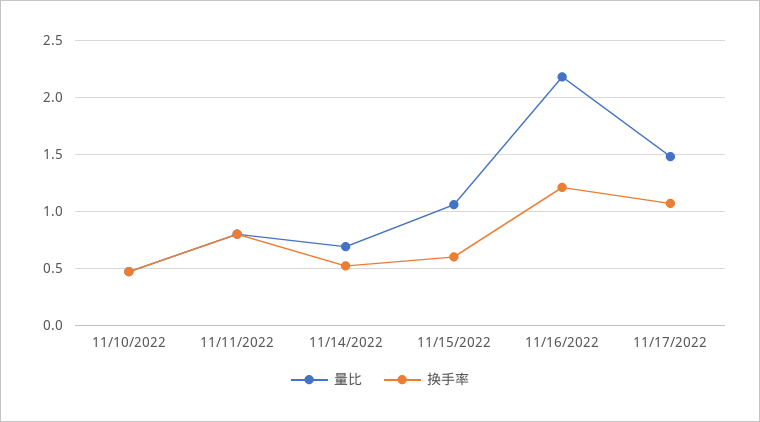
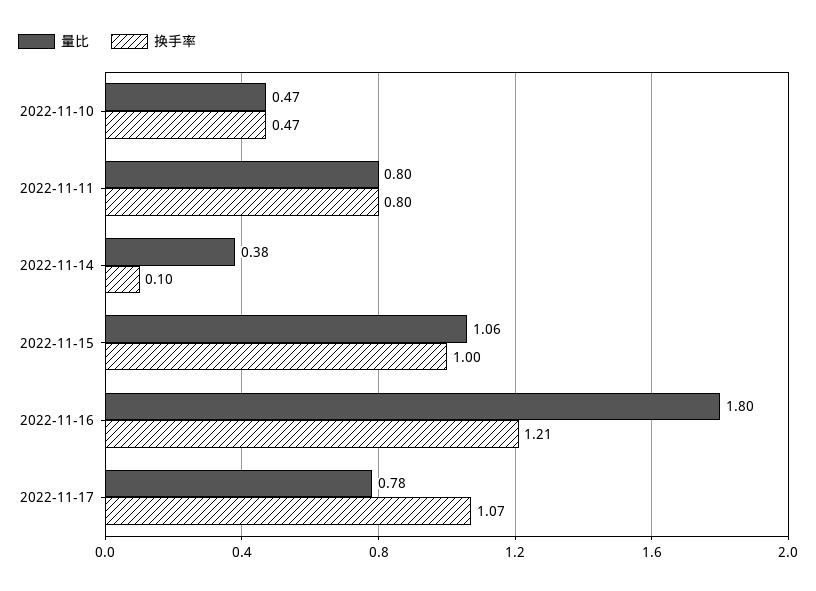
  {
    "量比": {
      "11/10/2022": 0.47,
      "11/11/2022": 0.8,
-     "11/14/2022": 0.7,
+     "11/14/2022": 0.38,
      "11/15/2022": 1.06,
-     "11/16/2022": 2.2,
+     "11/16/2022": 1.8,
-     "11/17/2022": 1.5
+     "11/17/2022": 0.78
    },
    "换手率": {
      "11/10/2022": 0.47,
      "11/11/2022": 0.8,
-     "11/14/2022": 0.5,
+     "11/14/2022": 0.1,
-     "11/15/2022": 0.6,
+     "11/15/2022": 1,
      "11/16/2022": 1.21,
      "11/17/2022": 1.07
    }
  }

